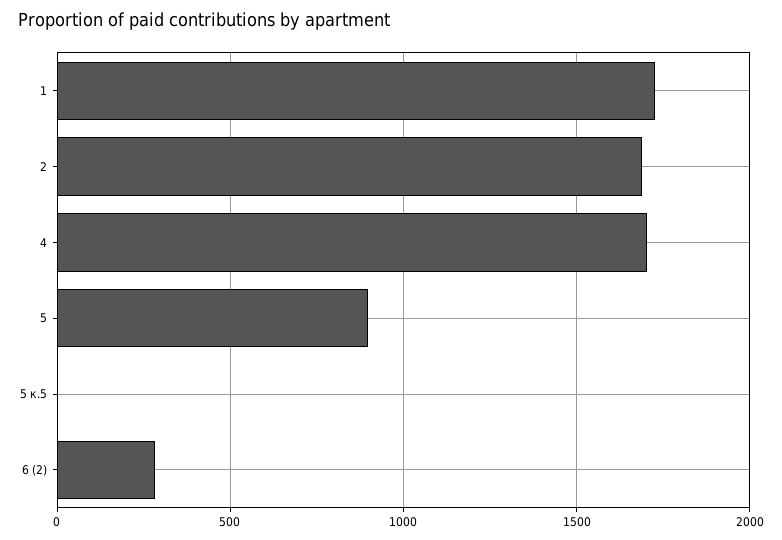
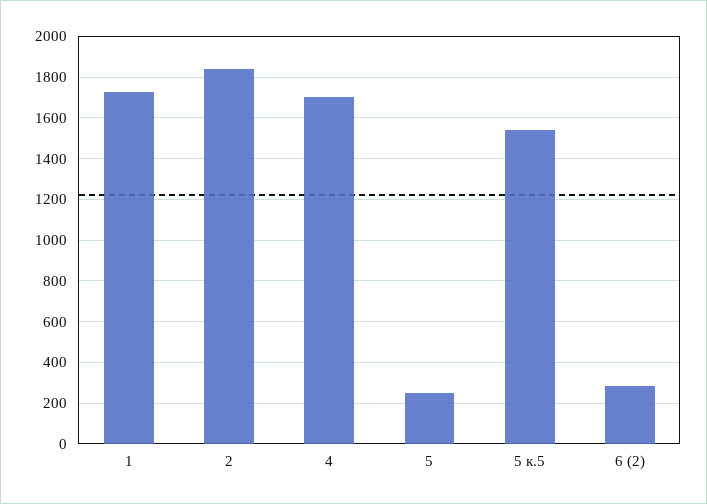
  {
    "1": 1750,
-   "2": 1700,
+   "2": 1850,
    "4": 1700,
-   "5": 900,
+   "5": 250,
-   "5 к.5": 0,
+   "5 к.5": 1550,
    "6 (2)": 300
  }

